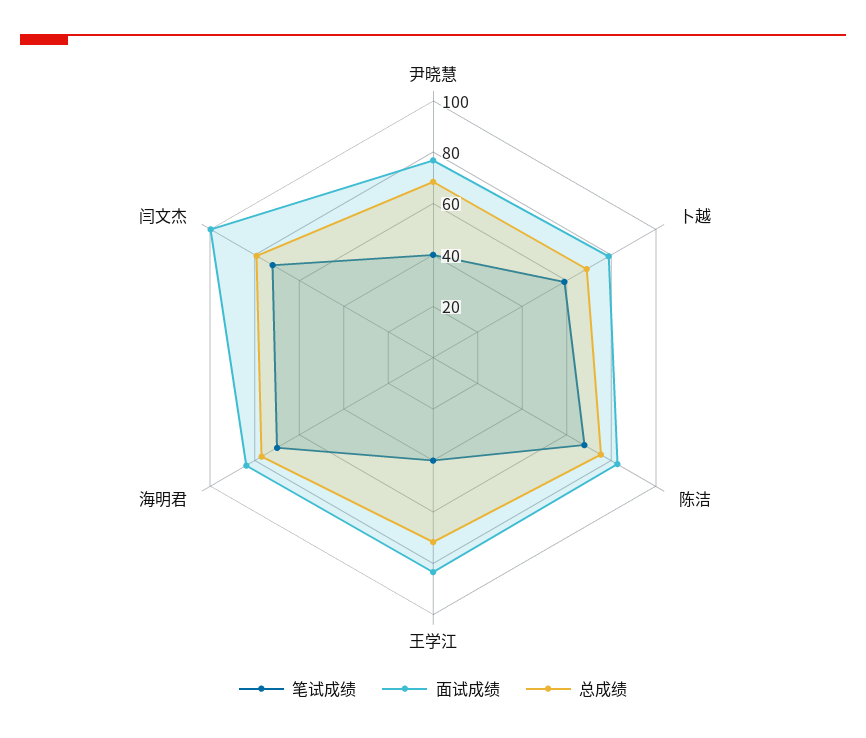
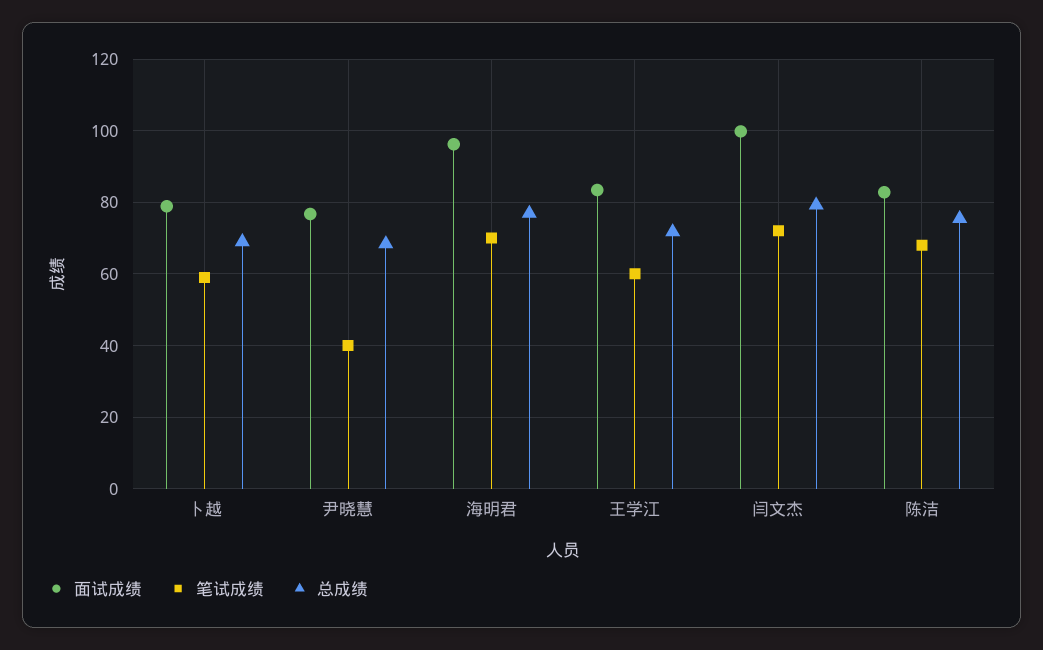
  {
    "笔试成绩": {
      "尹晓慧": 40,
      "卜越": 60,
      "陈洁": 68,
-     "王学江": 40,
+     "王学江": 60,
      "海明君": 70,
      "闫文杰": 72
    },
    "面试成绩": {
      "尹晓慧": 76,
      "卜越": 78,
      "陈洁": 82,
      "王学江": 84,
-     "海明君": 85,
+     "海明君": 96,
      "闫文杰": 100
    },
    "总成绩": {
      "尹晓慧": 68,
      "卜越": 68,
      "陈洁": 76,
      "王学江": 72,
      "海明君": 76,
      "闫文杰": 80
    }
  }

